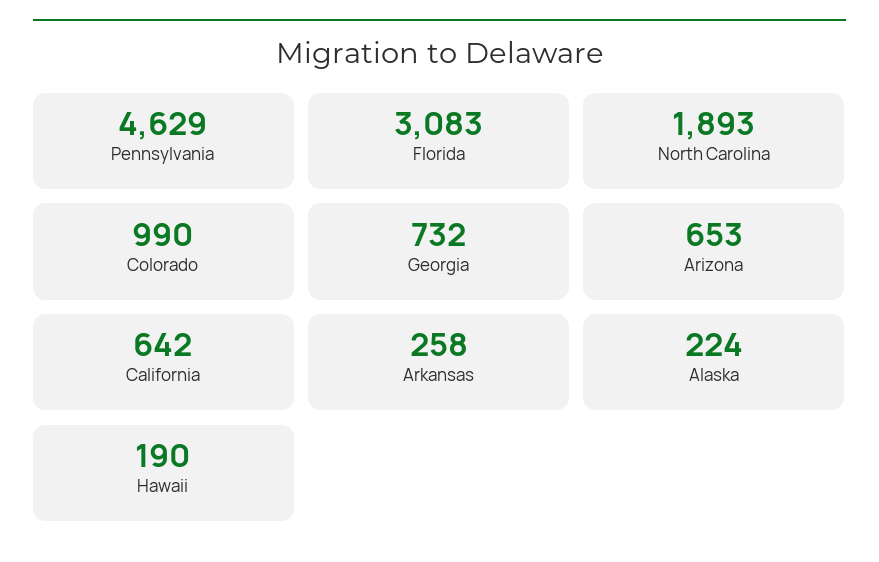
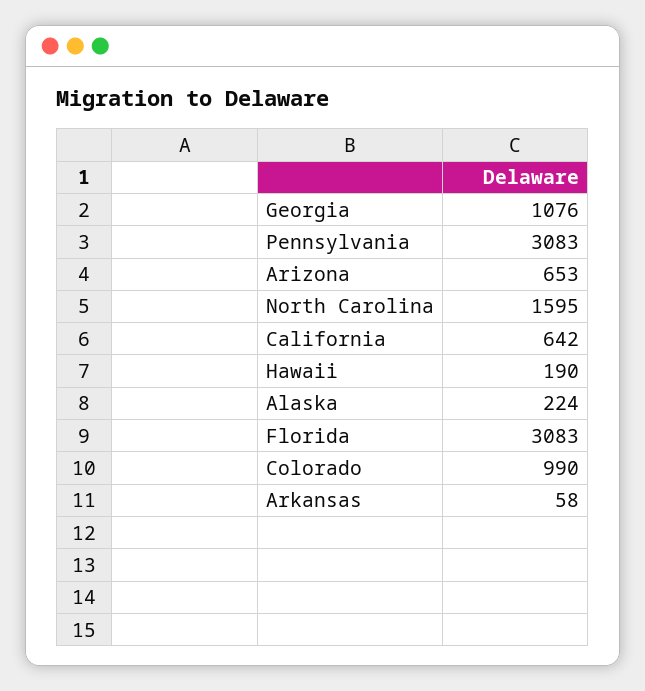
  {
-   "Pennsylvania": 4629,
+   "Pennsylvania": 3083,
    "Florida": 3083,
-   "North Carolina": 1893,
+   "North Carolina": 1595,
    "Colorado": 990,
-   "Georgia": 732,
+   "Georgia": 1076,
    "Arizona": 653,
    "California": 642,
-   "Arkansas": 258,
+   "Arkansas": 58,
    "Alaska": 224,
    "Hawaii": 190
  }

